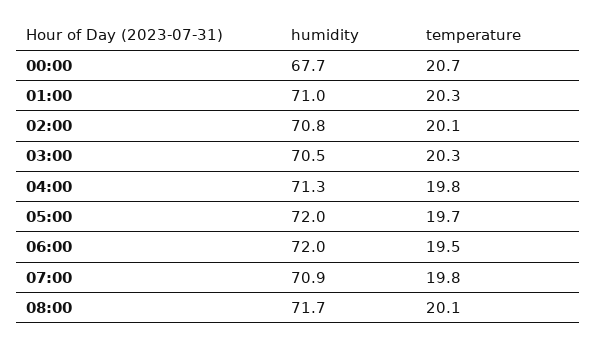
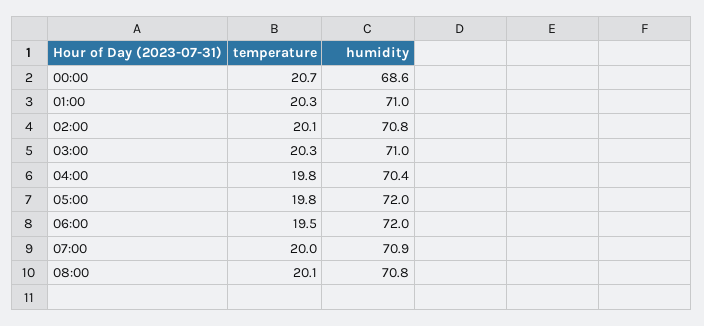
  {
    "humidity": {
-     "00:00": 67.7,
+     "00:00": 68.6,
      "01:00": 71,
      "02:00": 70.8,
-     "03:00": 70.5,
+     "03:00": 71,
-     "04:00": 71.3,
+     "04:00": 70.4,
      "05:00": 72,
      "06:00": 72,
      "07:00": 70.9,
-     "08:00": 71.7
+     "08:00": 70.8
    },
    "temperature": {
      "00:00": 20.7,
      "01:00": 20.3,
      "02:00": 20.1,
      "03:00": 20.3,
      "04:00": 19.8,
-     "05:00": 19.7,
+     "05:00": 19.8,
      "06:00": 19.5,
-     "07:00": 19.8,
+     "07:00": 20,
      "08:00": 20.1
    }
  }

